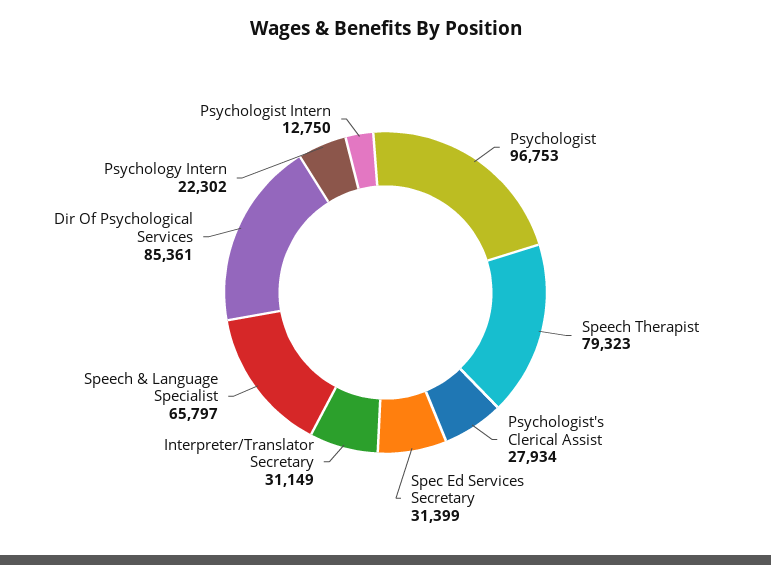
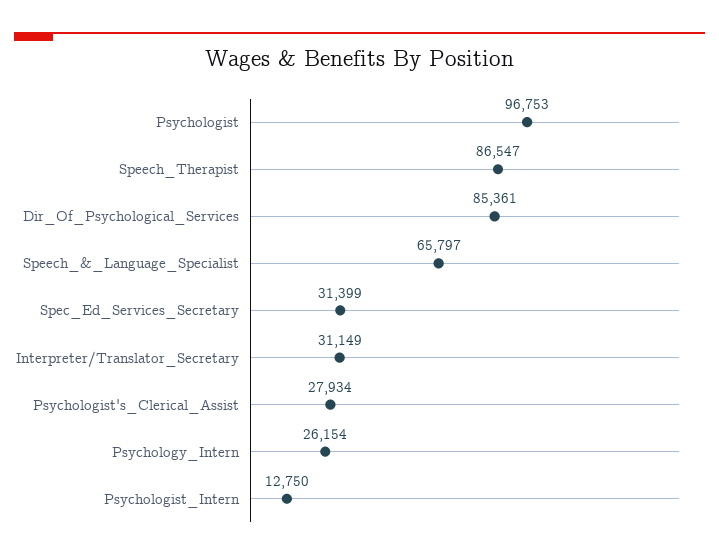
  {
    "Psychologist": 96753,
-   "Speech Therapist": 79323,
+   "Speech Therapist": 86547,
    "Psychologist's Clerical Assist": 27934,
    "Spec Ed Services Secretary": 31399,
    "Interpreter/Translator Secretary": 31149,
    "Speech & Language Specialist": 65797,
    "Dir Of Psychological Services": 85361,
-   "Psychology Intern": 22302,
+   "Psychology Intern": 26154,
    "Psychologist Intern": 12750
  }

